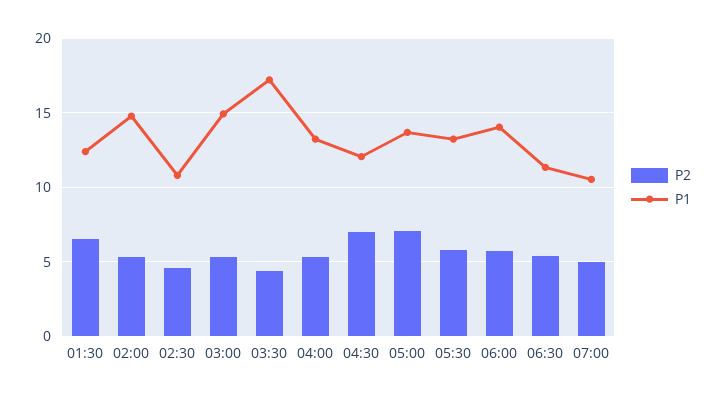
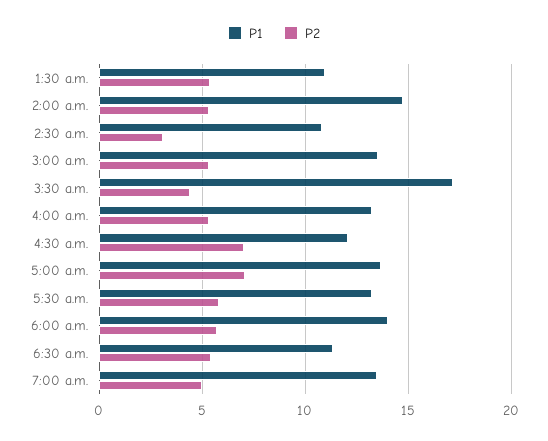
  {
    "P2": {
-     "01:30": 6.5,
+     "01:30": 5.5,
      "02:00": 5.5,
-     "02:30": 4.5,
+     "02:30": 3,
      "03:00": 5.5,
      "03:30": 4.5,
      "04:00": 5.5,
      "04:30": 7,
      "05:00": 7,
      "05:30": 6,
      "06:00": 5.5,
      "06:30": 5.5,
      "07:00": 5
    },
    "P1": {
-     "01:30": 12.5,
+     "01:30": 11,
      "02:00": 15,
      "02:30": 11,
-     "03:00": 15,
+     "03:00": 13.5,
      "03:30": 17,
      "04:00": 13,
      "04:30": 12,
      "05:00": 13.5,
      "05:30": 13,
      "06:00": 14,
      "06:30": 11.5,
-     "07:00": 10.5
+     "07:00": 13.5
    }
  }

